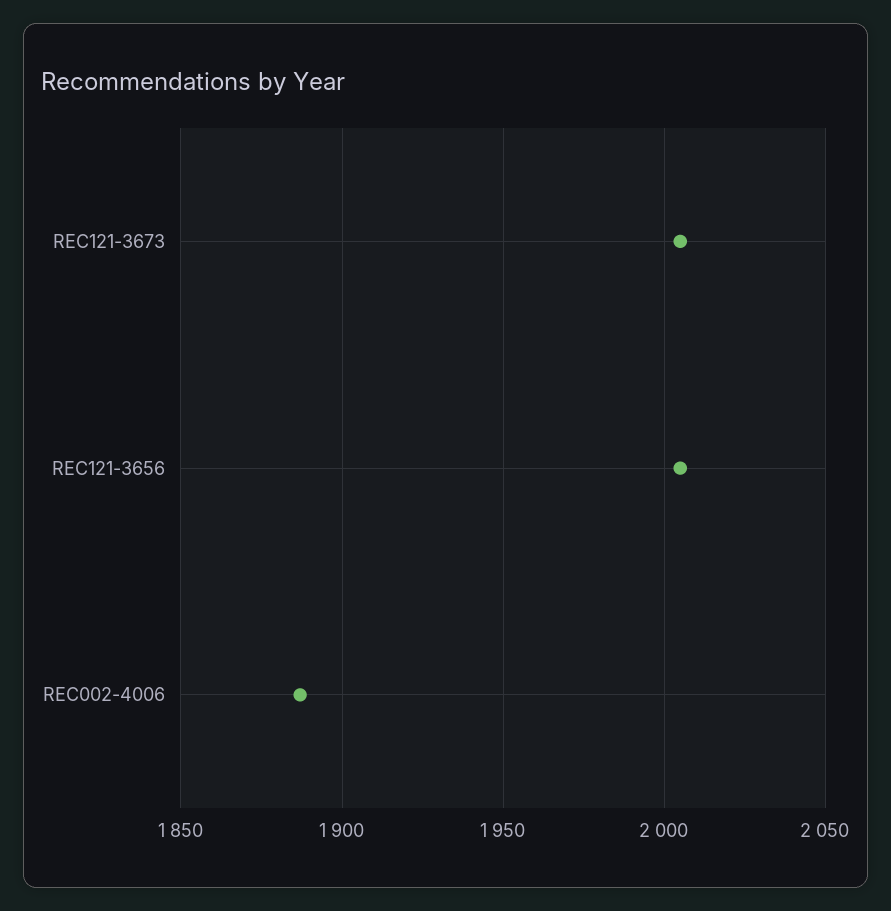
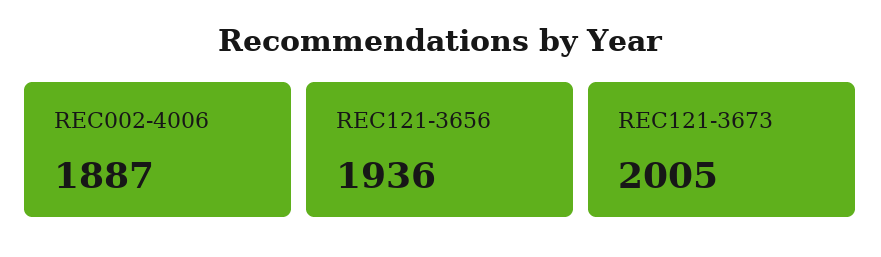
  {
    "REC121-3673": 2005,
-   "REC121-3656": 2005,
+   "REC121-3656": 1936,
    "REC002-4006": 1887
  }

